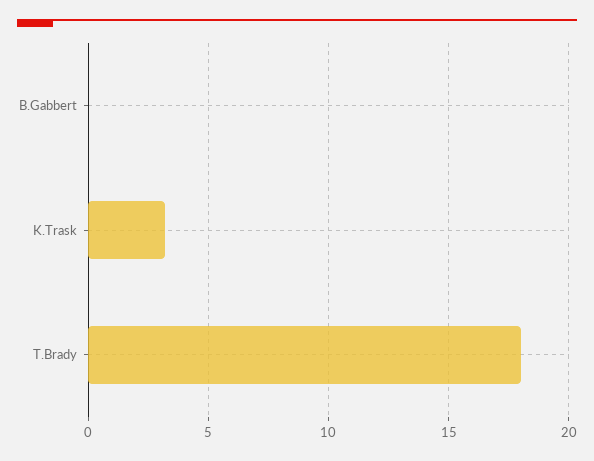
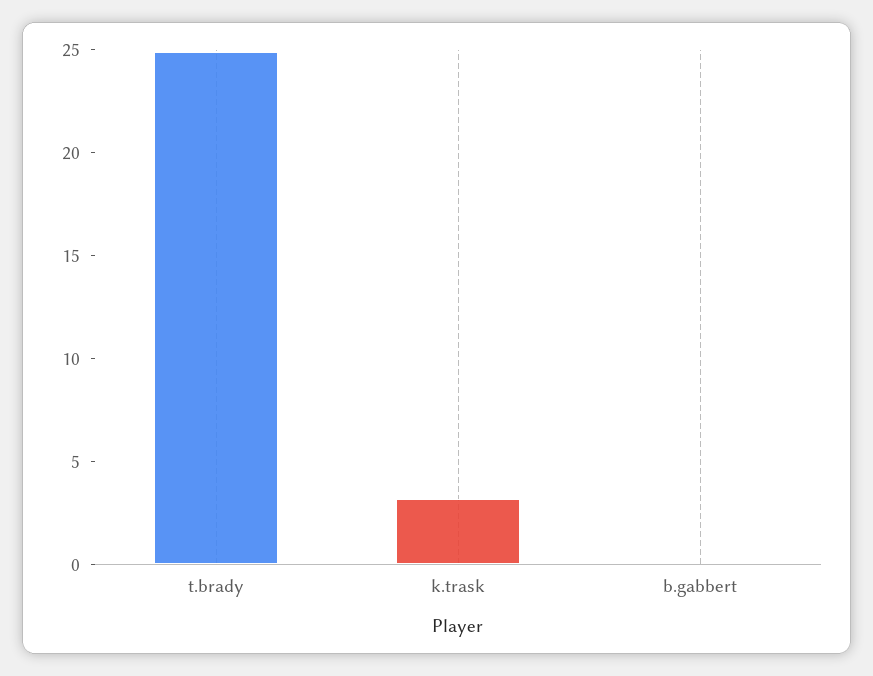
  {
    "B.Gabbert": 0,
    "K.Trask": 3,
-   "T.Brady": 18
+   "T.Brady": 25
  }

